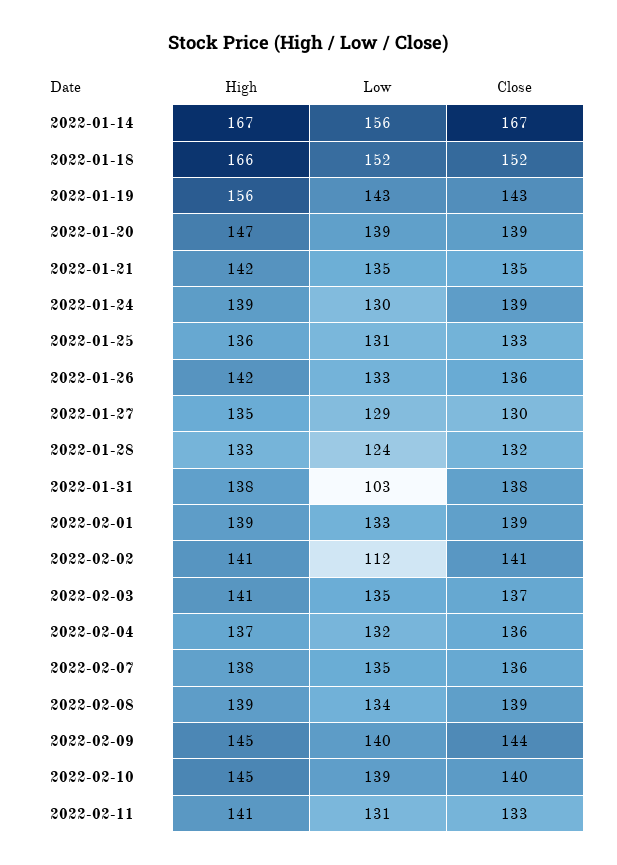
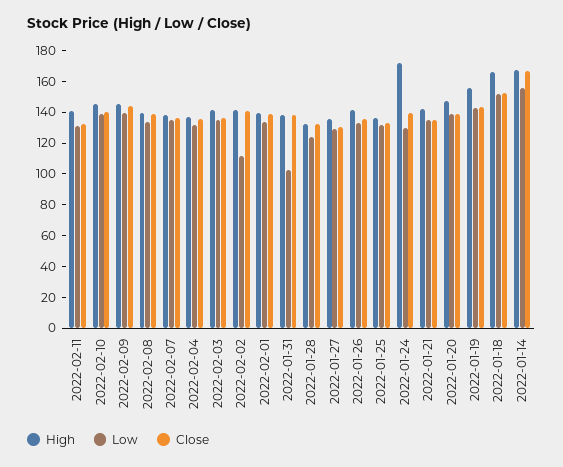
  {
    "High": {
      "2022-01-14": 167,
      "2022-01-18": 166,
      "2022-01-19": 156,
      "2022-01-20": 147,
      "2022-01-21": 142,
-     "2022-01-24": 139,
+     "2022-01-24": 170,
      "2022-01-25": 136,
      "2022-01-26": 142,
      "2022-01-27": 135,
      "2022-01-28": 133,
      "2022-01-31": 138,
      "2022-02-01": 139,
      "2022-02-02": 141,
      "2022-02-03": 141,
      "2022-02-04": 137,
      "2022-02-07": 138,
      "2022-02-08": 139,
      "2022-02-09": 145,
      "2022-02-10": 145,
      "2022-02-11": 141
    },
    "Low": {
      "2022-01-14": 156,
      "2022-01-18": 152,
      "2022-01-19": 143,
      "2022-01-20": 139,
      "2022-01-21": 135,
      "2022-01-24": 130,
      "2022-01-25": 131,
      "2022-01-26": 133,
      "2022-01-27": 129,
      "2022-01-28": 124,
      "2022-01-31": 103,
      "2022-02-01": 133,
      "2022-02-02": 112,
      "2022-02-03": 135,
      "2022-02-04": 132,
      "2022-02-07": 135,
      "2022-02-08": 134,
      "2022-02-09": 140,
      "2022-02-10": 139,
      "2022-02-11": 131
    },
    "Close": {
      "2022-01-14": 167,
      "2022-01-18": 152,
      "2022-01-19": 143,
      "2022-01-20": 139,
      "2022-01-21": 135,
      "2022-01-24": 139,
      "2022-01-25": 133,
      "2022-01-26": 136,
      "2022-01-27": 130,
      "2022-01-28": 132,
      "2022-01-31": 138,
      "2022-02-01": 139,
      "2022-02-02": 141,
      "2022-02-03": 137,
      "2022-02-04": 136,
      "2022-02-07": 136,
      "2022-02-08": 139,
      "2022-02-09": 144,
      "2022-02-10": 140,
      "2022-02-11": 133
    }
  }

